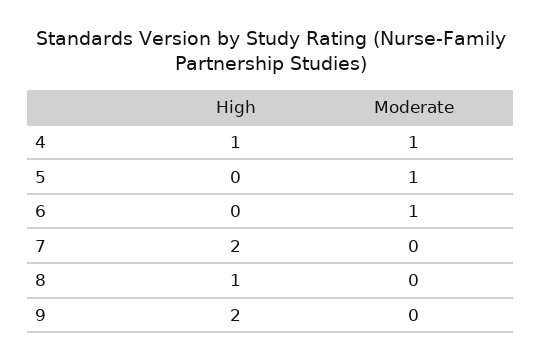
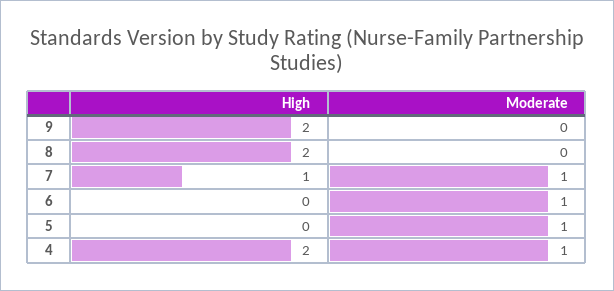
  {
    "High": {
-     "4": 1,
+     "4": 2,
      "5": 0,
      "6": 0,
-     "7": 2,
+     "7": 1,
-     "8": 1,
+     "8": 2,
      "9": 2
    },
    "Moderate": {
      "4": 1,
      "5": 1,
      "6": 1,
-     "7": 0,
+     "7": 1,
      "8": 0,
      "9": 0
    }
  }

